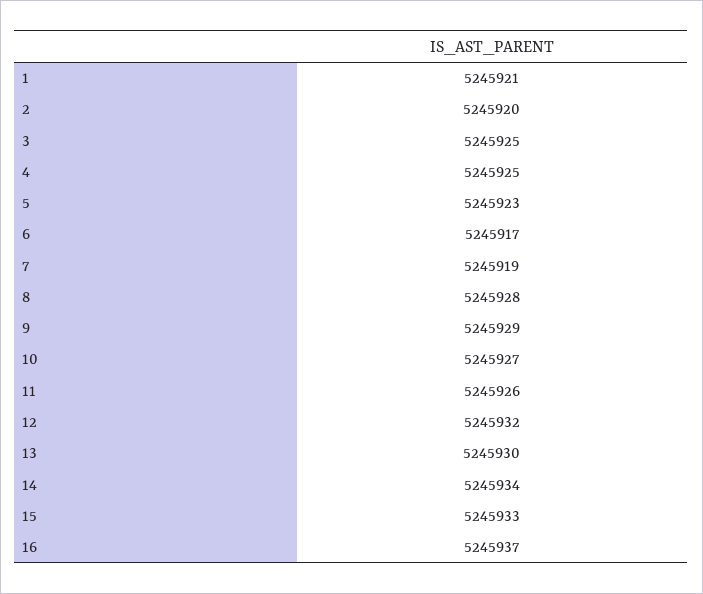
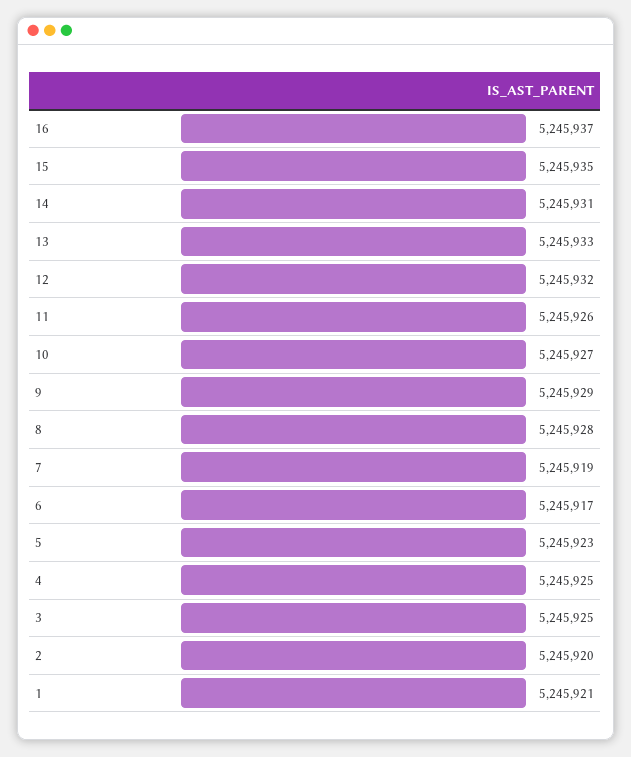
  {
    "1": 5245921,
    "2": 5245920,
    "3": 5245925,
    "4": 5245925,
    "5": 5245923,
    "6": 5245917,
    "7": 5245919,
    "8": 5245928,
    "9": 5245929,
    "10": 5245927,
    "11": 5245926,
    "12": 5245932,
-   "13": 5245930,
+   "13": 5245933,
-   "14": 5245934,
+   "14": 5245931,
-   "15": 5245933,
+   "15": 5245935,
    "16": 5245937
  }

